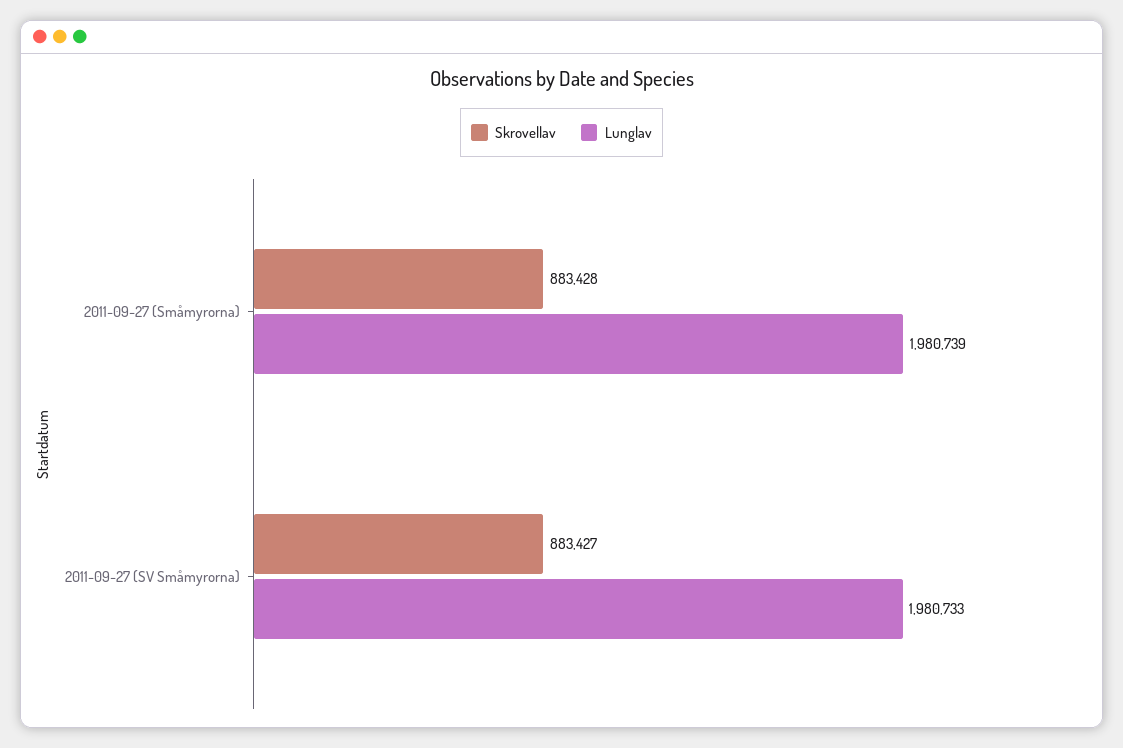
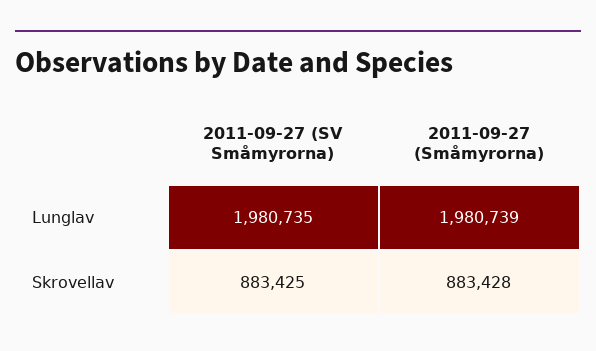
  {
    "Skrovellav": {
      "2011-09-27 (Småmyrorna)": 883428,
-     "2011-09-27 (SV Småmyrorna)": 883427
+     "2011-09-27 (SV Småmyrorna)": 883425
    },
    "Lunglav": {
      "2011-09-27 (Småmyrorna)": 1980739,
-     "2011-09-27 (SV Småmyrorna)": 1980733
+     "2011-09-27 (SV Småmyrorna)": 1980735
    }
  }

